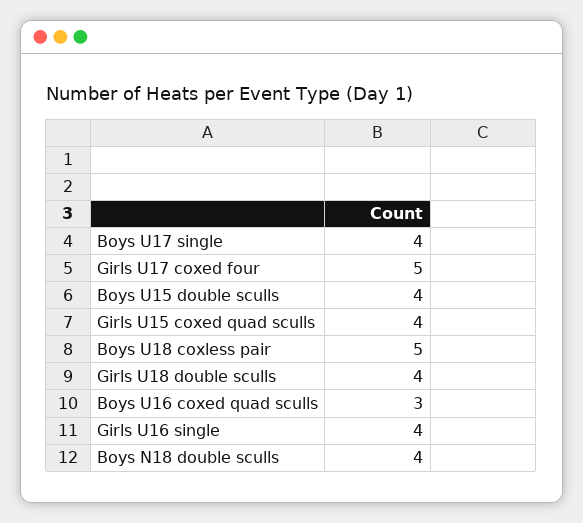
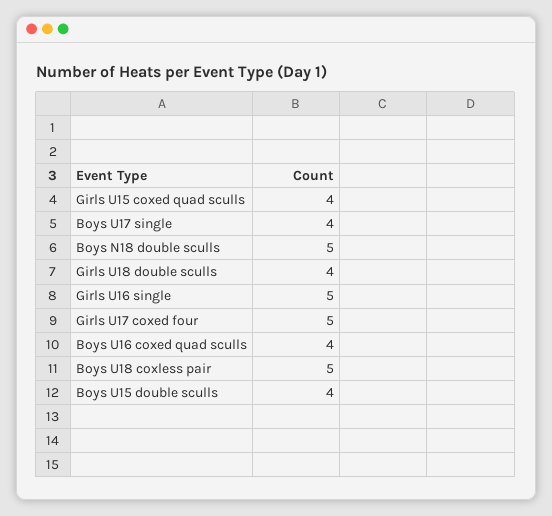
  {
    "Boys U17 single": 4,
    "Girls U17 coxed four": 5,
    "Boys U15 double sculls": 4,
    "Girls U15 coxed quad sculls": 4,
    "Boys U18 coxless pair": 5,
    "Girls U18 double sculls": 4,
-   "Boys U16 coxed quad sculls": 3,
+   "Boys U16 coxed quad sculls": 4,
-   "Girls U16 single": 4,
+   "Girls U16 single": 5,
-   "Boys N18 double sculls": 4
+   "Boys N18 double sculls": 5
  }

